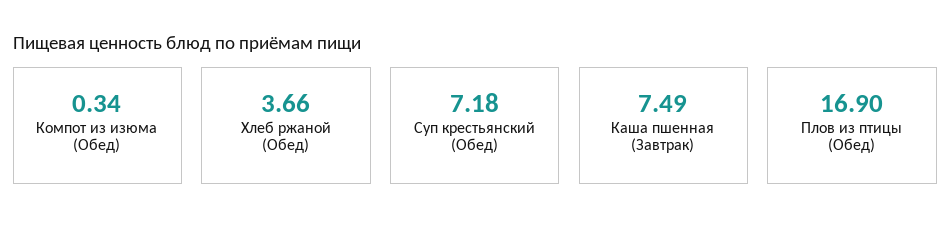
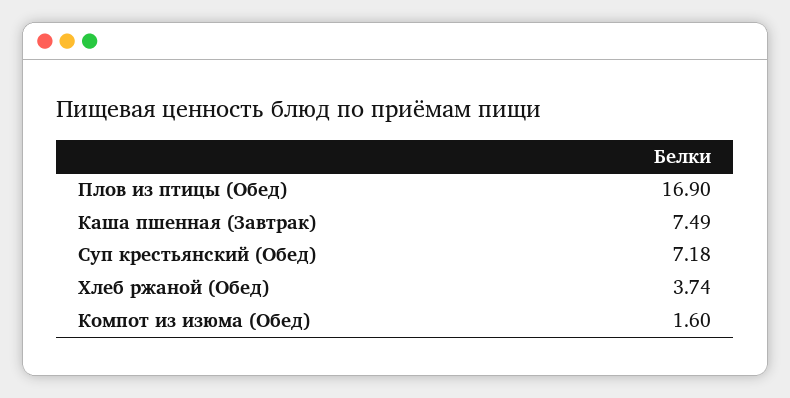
  {
-   "Компот из изюма (Обед)": 0.34,
+   "Компот из изюма (Обед)": 1.6,
-   "Хлеб ржаной (Обед)": 3.66,
+   "Хлеб ржаной (Обед)": 3.74,
    "Суп крестьянский (Обед)": 7.18,
    "Каша пшенная (Завтрак)": 7.49,
    "Плов из птицы (Обед)": 16.9
  }

